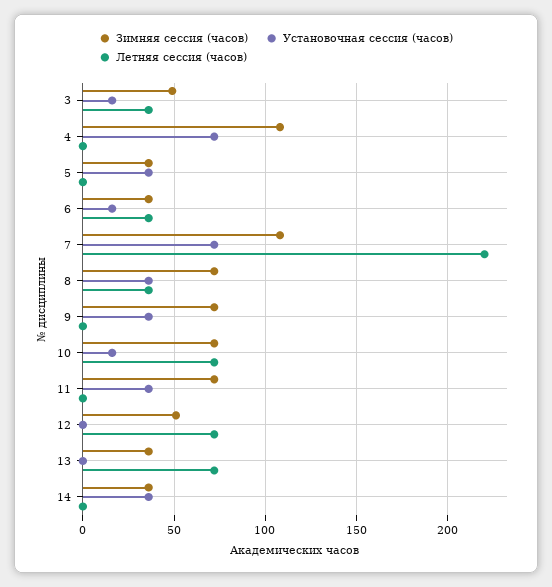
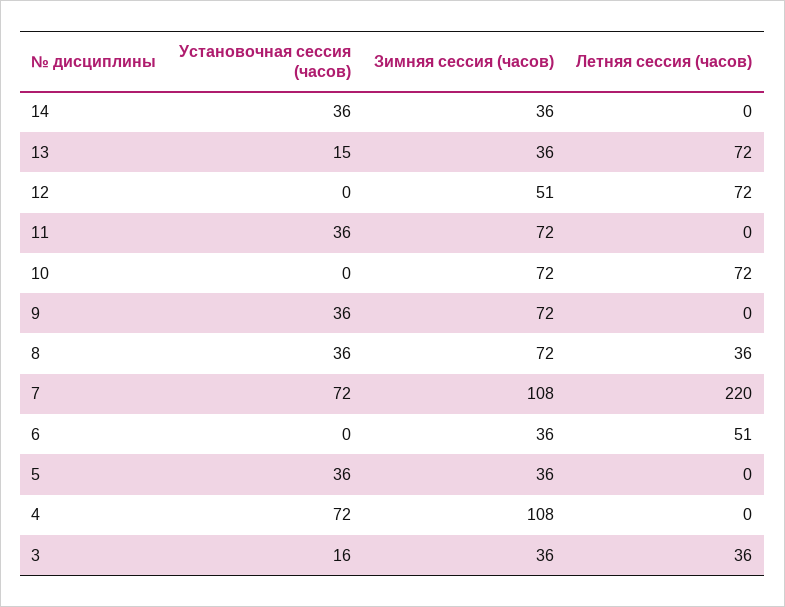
  {
    "Зимняя сессия (часов)": {
-     "3": 50,
+     "3": 36,
      "4": 108,
      "5": 36,
      "6": 36,
      "7": 108,
      "8": 72,
      "9": 72,
      "10": 72,
      "11": 72,
      "12": 51,
      "13": 36,
      "14": 36
    },
    "Установочная сессия (часов)": {
      "3": 16,
      "4": 72,
      "5": 36,
-     "6": 15,
+     "6": 0,
      "7": 72,
      "8": 36,
      "9": 36,
-     "10": 15,
+     "10": 0,
      "11": 36,
      "12": 0,
-     "13": 0,
+     "13": 15,
      "14": 36
    },
    "Летняя сессия (часов)": {
      "3": 36,
      "4": 0,
      "5": 0,
-     "6": 35,
+     "6": 51,
      "7": 220,
      "8": 36,
      "9": 0,
      "10": 72,
      "11": 0,
      "12": 72,
      "13": 72,
      "14": 0
    }
  }

